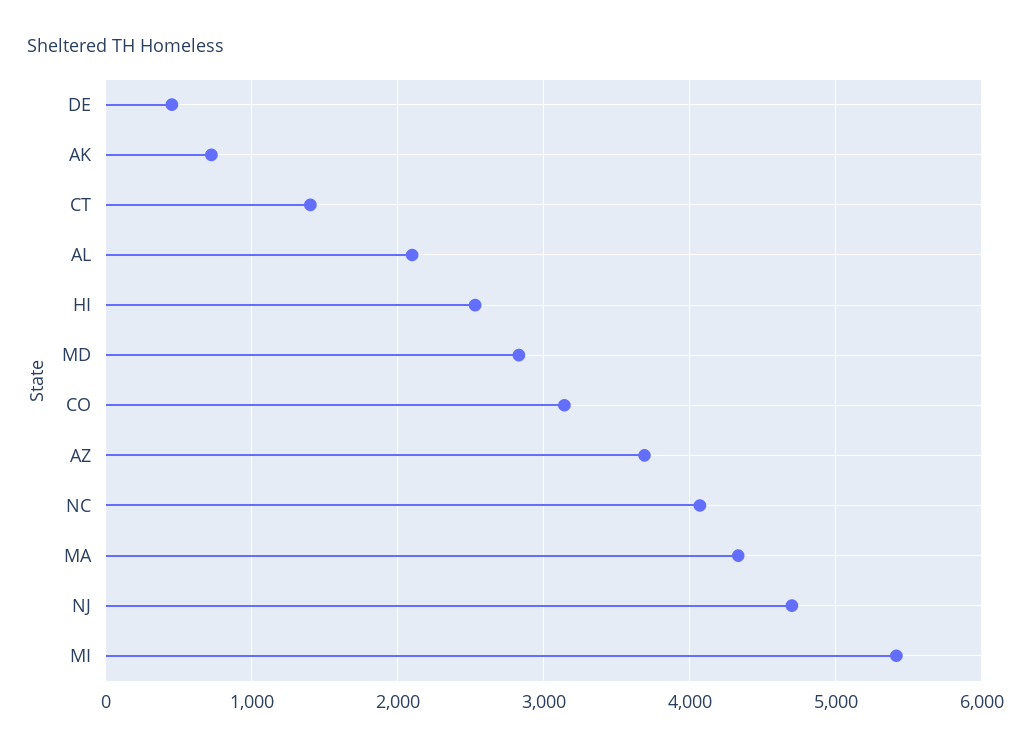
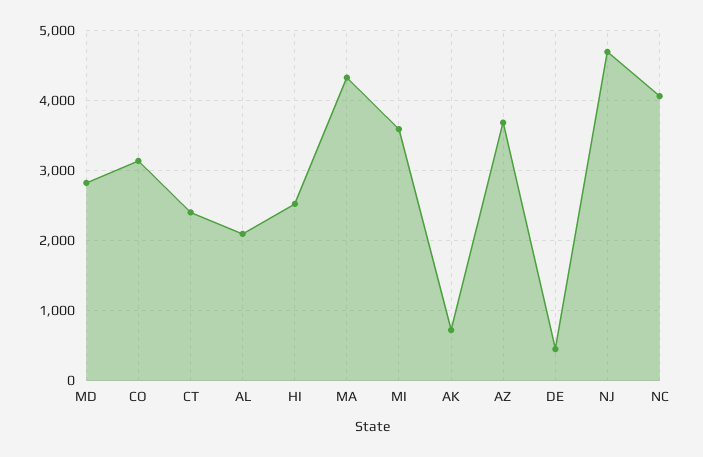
  {
    "DE": 500,
    "AK": 700,
-   "CT": 1400,
+   "CT": 2400,
    "AL": 2100,
    "HI": 2500,
    "MD": 2800,
    "CO": 3100,
    "AZ": 3700,
    "NC": 4100,
    "MA": 4300,
    "NJ": 4700,
-   "MI": 5400
+   "MI": 3600
  }

